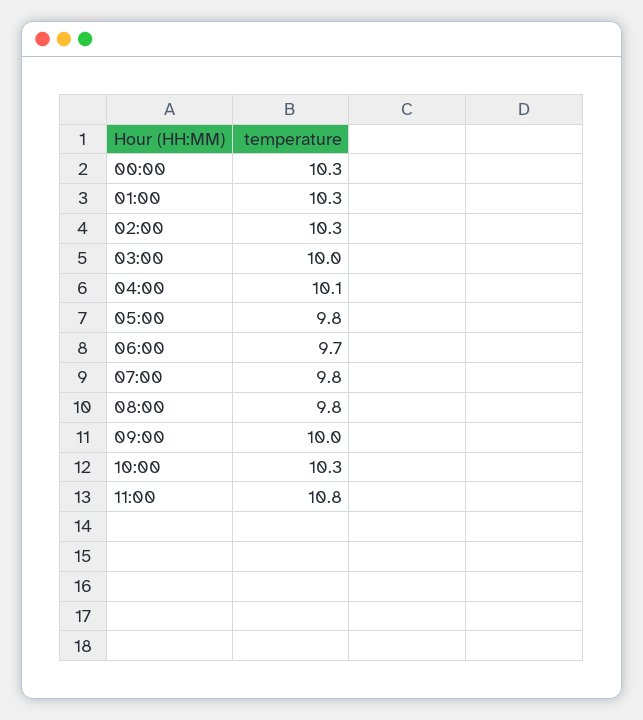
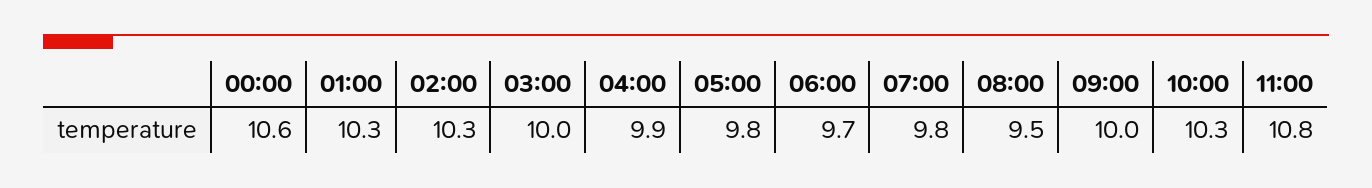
  {
-   "00:00": 10.3,
+   "00:00": 10.6,
    "01:00": 10.3,
    "02:00": 10.3,
    "03:00": 10,
-   "04:00": 10.1,
+   "04:00": 9.9,
    "05:00": 9.8,
    "06:00": 9.7,
    "07:00": 9.8,
-   "08:00": 9.8,
+   "08:00": 9.5,
    "09:00": 10,
    "10:00": 10.3,
    "11:00": 10.8
  }

